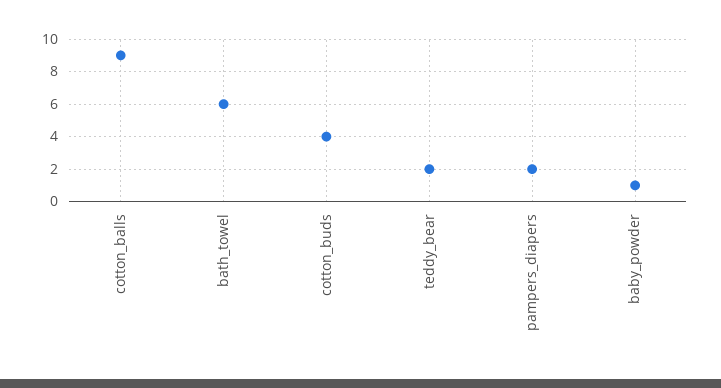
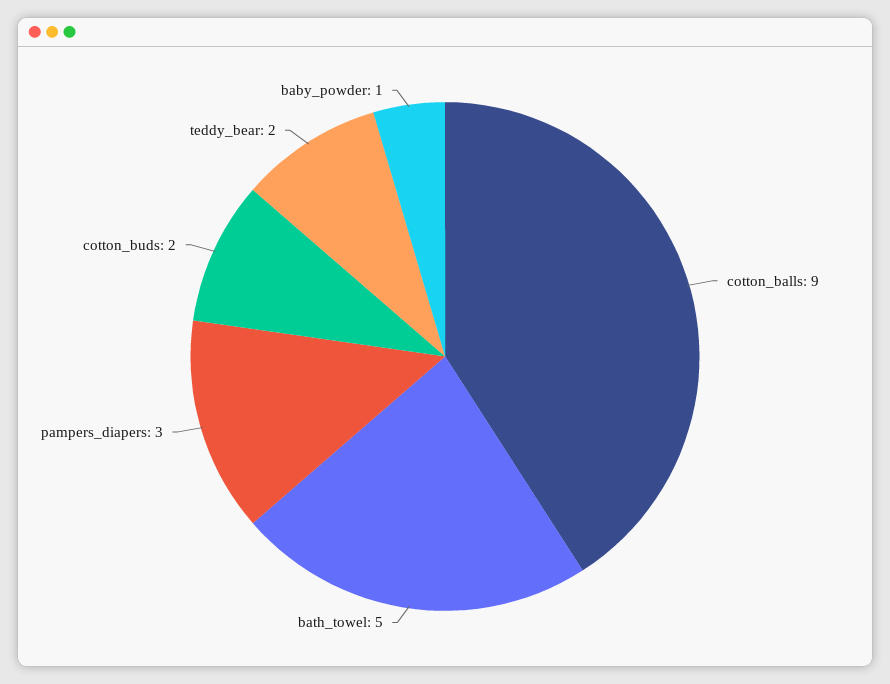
  {
    "cotton_balls": 9,
-   "bath_towel": 6,
+   "bath_towel": 5,
-   "cotton_buds": 4,
+   "cotton_buds": 2,
    "teddy_bear": 2,
-   "pampers_diapers": 2,
+   "pampers_diapers": 3,
    "baby_powder": 1
  }

